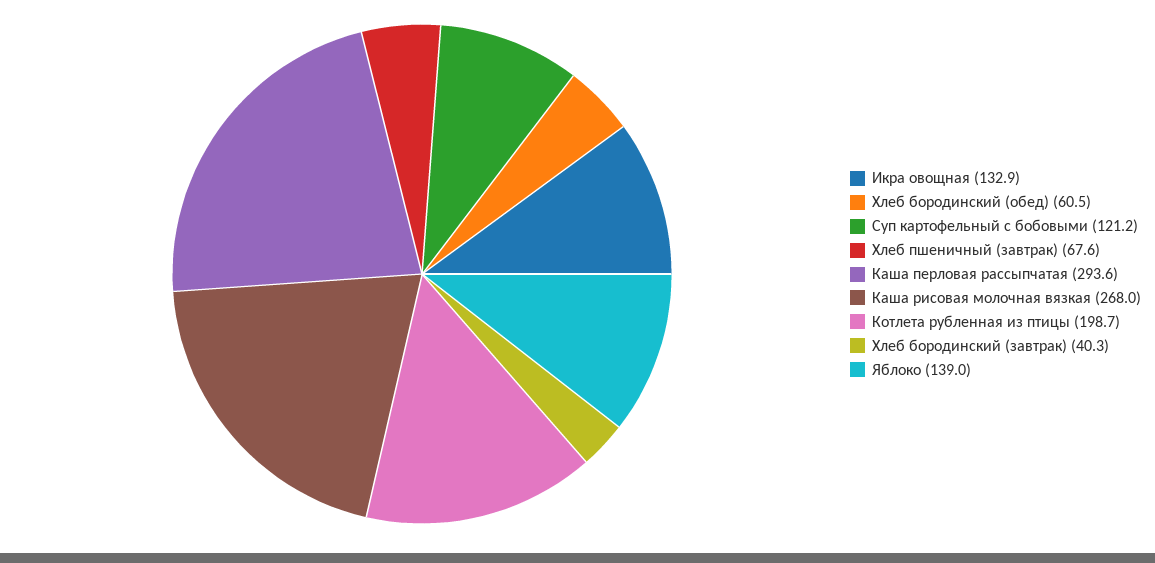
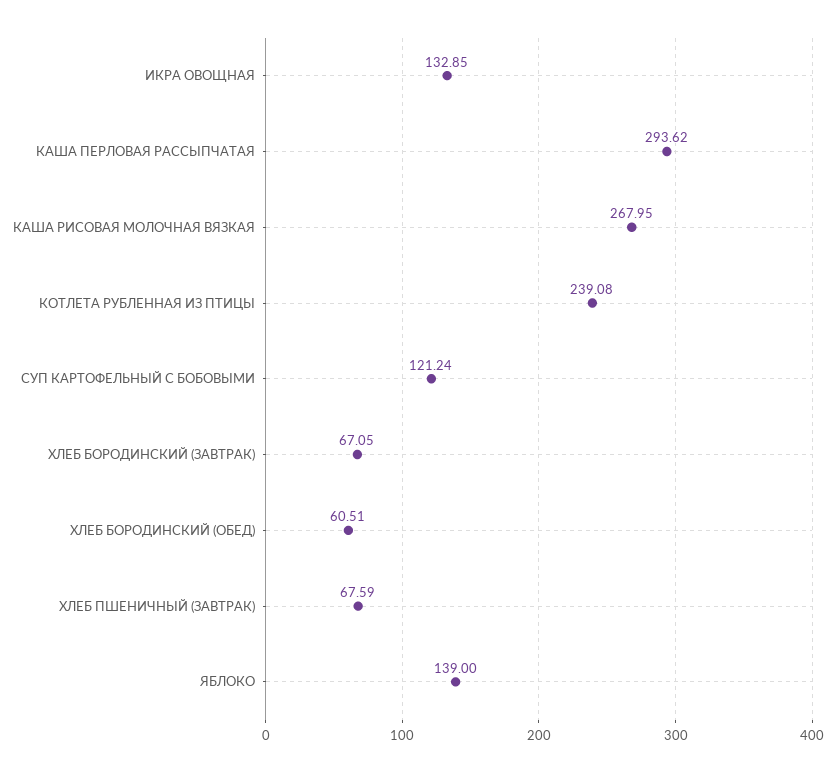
  {
    "Икра овощная": 132.85,
    "Хлеб бородинский (обед)": 60.51,
    "Суп картофельный с бобовыми": 121.24,
    "Хлеб пшеничный (завтрак)": 67.59,
    "Каша перловая рассыпчатая": 293.62,
    "Каша рисовая молочная вязкая": 267.95,
-   "Котлета рубленная из птицы": 198.7,
+   "Котлета рубленная из птицы": 239.08,
-   "Хлеб бородинский (завтрак)": 40.3,
+   "Хлеб бородинский (завтрак)": 67.05,
    "Яблоко": 139
  }

